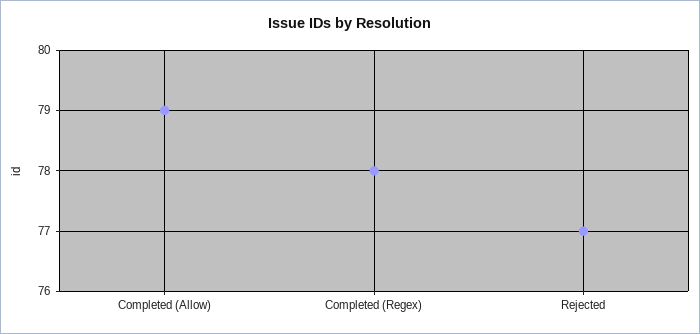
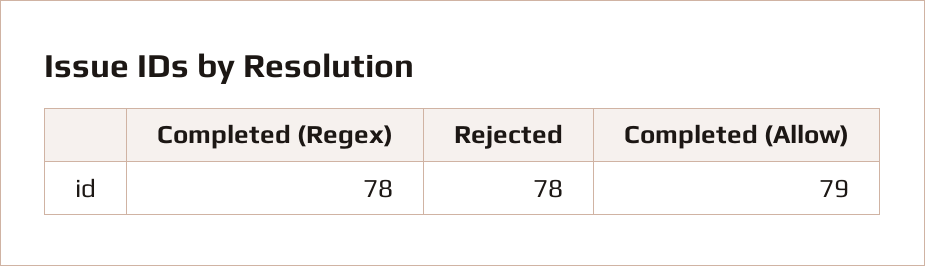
  {
    "Completed (Allow)": 79,
    "Completed (Regex)": 78,
-   "Rejected": 77
+   "Rejected": 78
  }

